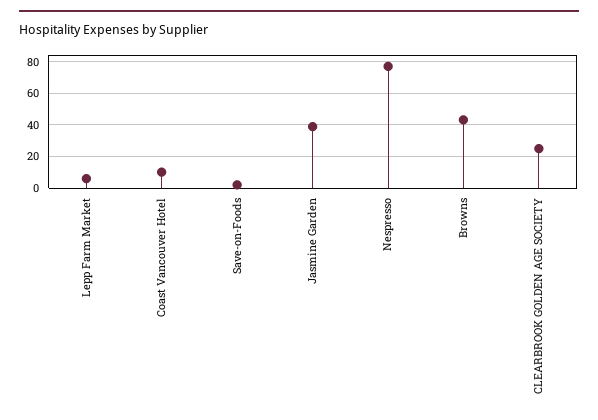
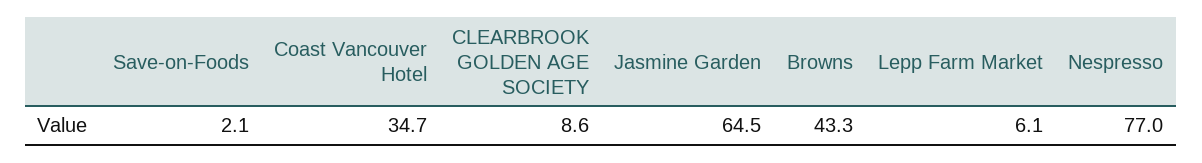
  {
    "Lepp Farm Market": 6.1,
-   "Coast Vancouver Hotel": 10,
+   "Coast Vancouver Hotel": 34.7,
    "Save-on-Foods": 2.1,
-   "Jasmine Garden": 40,
+   "Jasmine Garden": 64.5,
    "Nespresso": 77,
    "Browns": 43.3,
-   "CLEARBROOK GOLDEN AGE SOCIETY": 25
+   "CLEARBROOK GOLDEN AGE SOCIETY": 8.6
  }

